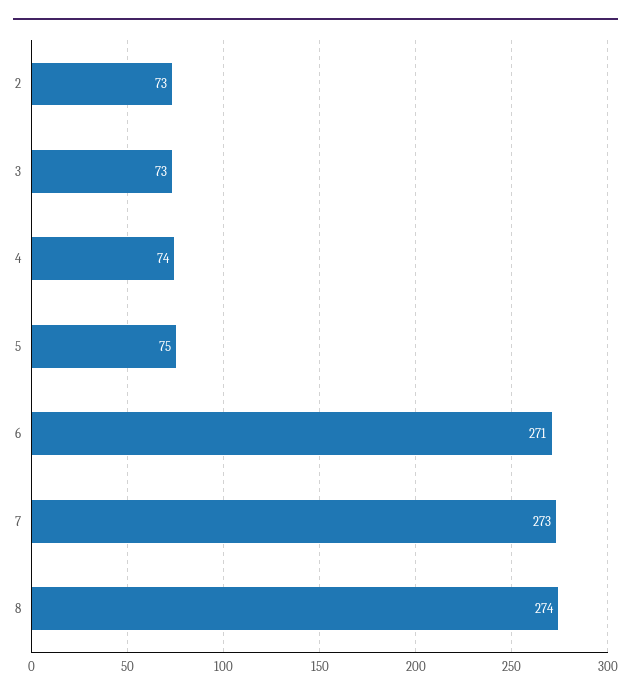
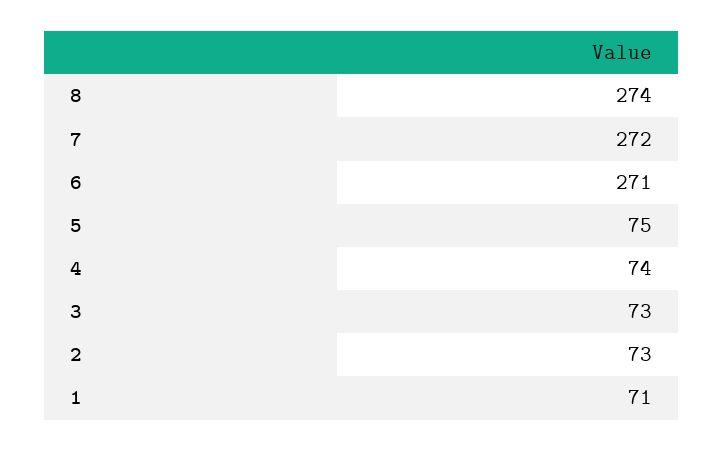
  {
    "2": 73,
    "3": 73,
    "4": 74,
    "5": 75,
    "6": 271,
-   "7": 273,
+   "7": 272,
-   "8": 274
+   "8": 274,
+   "1": 71
  }

